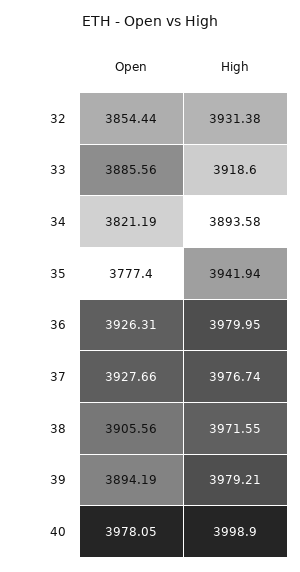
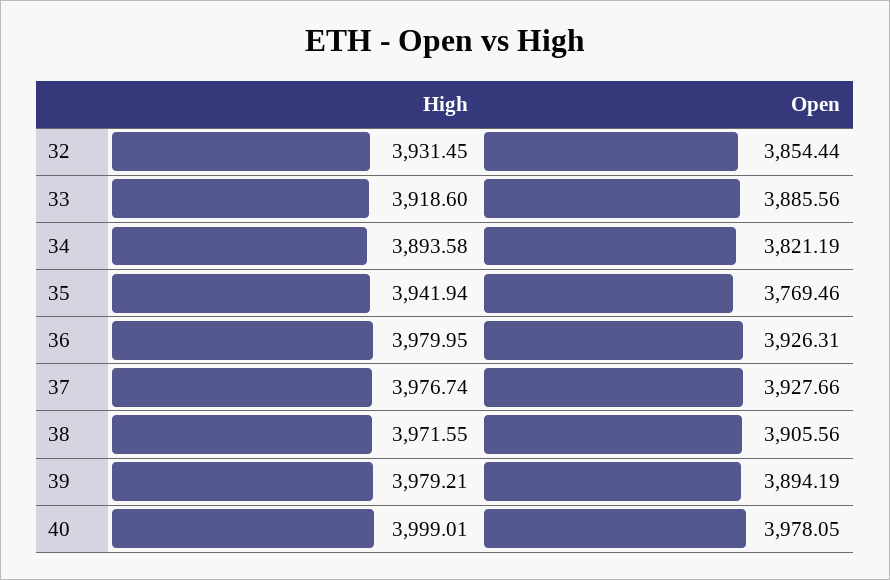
  {
    "Open": {
      "32": 3854.44,
      "33": 3885.56,
      "34": 3821.19,
-     "35": 3777.4,
+     "35": 3769.46,
      "36": 3926.31,
      "37": 3927.66,
      "38": 3905.56,
      "39": 3894.19,
      "40": 3978.05
    },
    "High": {
-     "32": 3931.38,
+     "32": 3931.45,
      "33": 3918.6,
      "34": 3893.58,
      "35": 3941.94,
      "36": 3979.95,
      "37": 3976.74,
      "38": 3971.55,
      "39": 3979.21,
-     "40": 3998.9
+     "40": 3999.01
    }
  }

